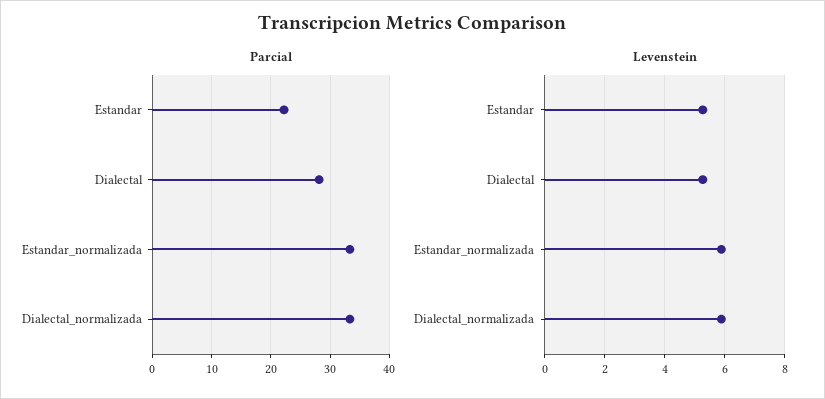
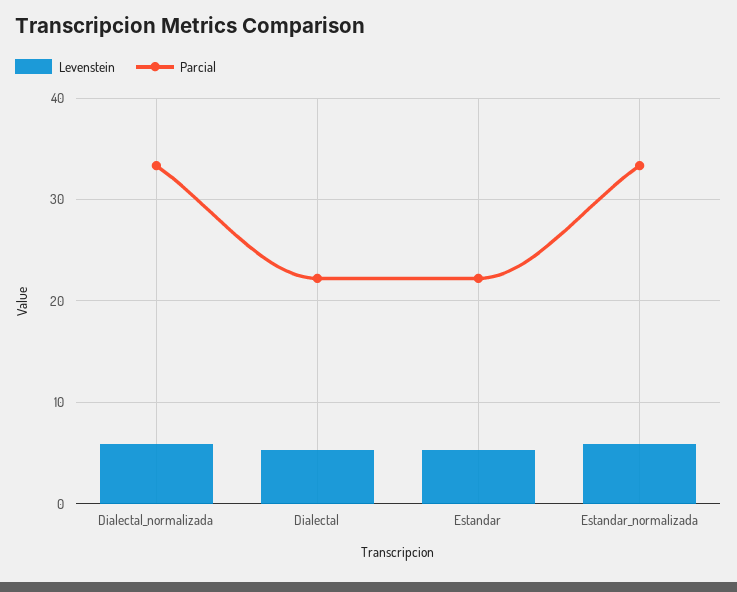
  {
    "Parcial": {
      "Estandar": 22,
-     "Dialectal": 28,
+     "Dialectal": 22,
      "Estandar_normalizada": 33,
      "Dialectal_normalizada": 33
    },
    "Levenstein": {
      "Estandar": 5.2,
      "Dialectal": 5.2,
      "Estandar_normalizada": 5.8,
      "Dialectal_normalizada": 5.8
    }
  }

